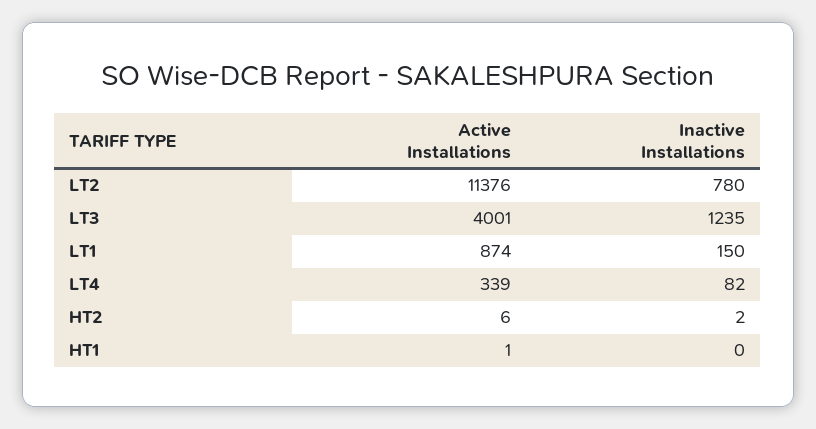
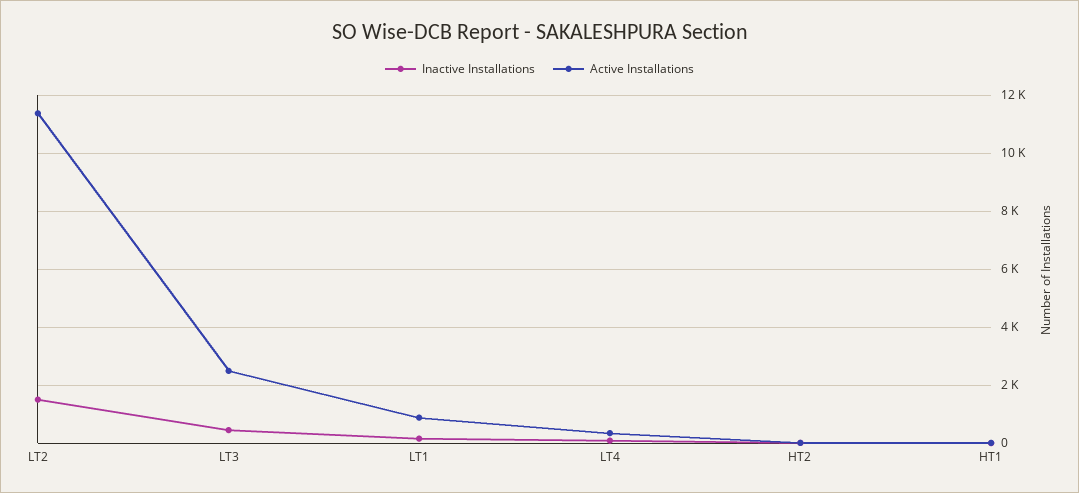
  {
    "Active Installations": {
      "LT2": 11376,
-     "LT3": 4001,
+     "LT3": 2500,
      "LT1": 874,
      "LT4": 339,
      "HT2": 6,
      "HT1": 1
    },
    "Inactive Installations": {
-     "LT2": 780,
+     "LT2": 1500,
-     "LT3": 1235,
+     "LT3": 500,
      "LT1": 150,
      "LT4": 82,
      "HT2": 2,
      "HT1": 0
    }
  }

